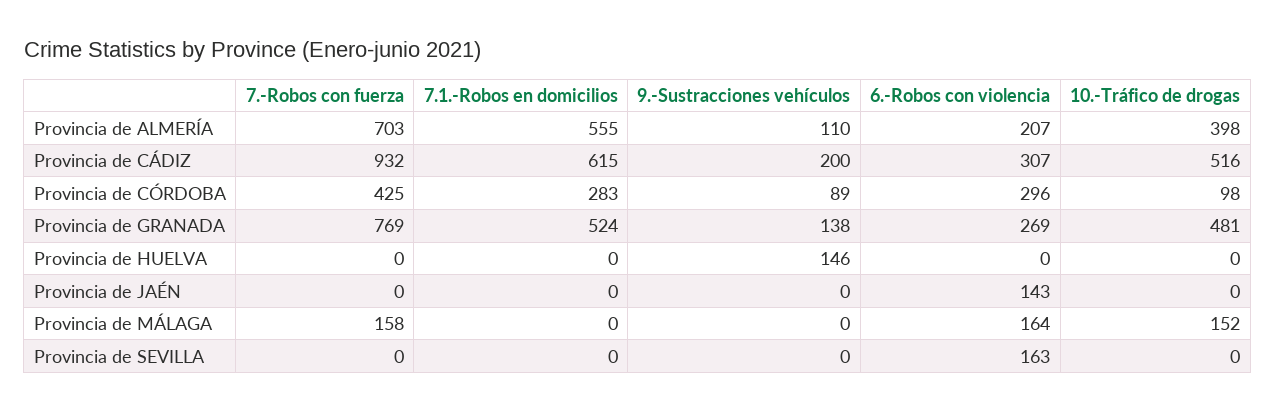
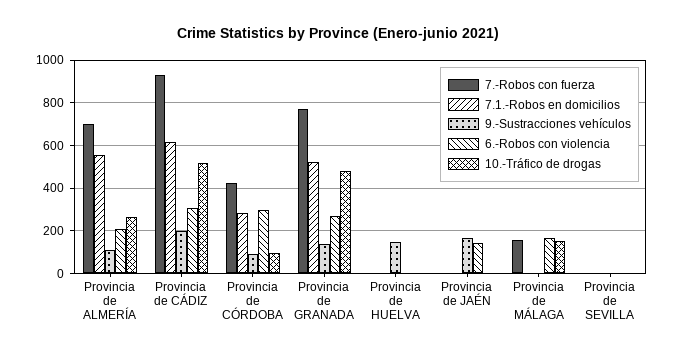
  {
    "7.-Robos con fuerza": {
      "Provincia de ALMERÍA": 703,
      "Provincia de CÁDIZ": 932,
      "Provincia de CÓRDOBA": 425,
      "Provincia de GRANADA": 769,
      "Provincia de HUELVA": 0,
      "Provincia de JAÉN": 0,
      "Provincia de MÁLAGA": 158,
      "Provincia de SEVILLA": 0
    },
    "7.1.-Robos en domicilios": {
      "Provincia de ALMERÍA": 555,
      "Provincia de CÁDIZ": 615,
      "Provincia de CÓRDOBA": 283,
      "Provincia de GRANADA": 524,
      "Provincia de HUELVA": 0,
      "Provincia de JAÉN": 0,
      "Provincia de MÁLAGA": 0,
      "Provincia de SEVILLA": 0
    },
    "9.-Sustracciones vehículos": {
      "Provincia de ALMERÍA": 110,
      "Provincia de CÁDIZ": 200,
      "Provincia de CÓRDOBA": 89,
      "Provincia de GRANADA": 138,
      "Provincia de HUELVA": 146,
-     "Provincia de JAÉN": 0,
+     "Provincia de JAÉN": 150,
      "Provincia de MÁLAGA": 0,
      "Provincia de SEVILLA": 0
    },
    "6.-Robos con violencia": {
      "Provincia de ALMERÍA": 207,
      "Provincia de CÁDIZ": 307,
      "Provincia de CÓRDOBA": 296,
      "Provincia de GRANADA": 269,
      "Provincia de HUELVA": 0,
      "Provincia de JAÉN": 143,
      "Provincia de MÁLAGA": 164,
-     "Provincia de SEVILLA": 163
+     "Provincia de SEVILLA": 0
    },
    "10.-Tráfico de drogas": {
-     "Provincia de ALMERÍA": 398,
+     "Provincia de ALMERÍA": 250,
      "Provincia de CÁDIZ": 516,
      "Provincia de CÓRDOBA": 98,
      "Provincia de GRANADA": 481,
      "Provincia de HUELVA": 0,
      "Provincia de JAÉN": 0,
      "Provincia de MÁLAGA": 152,
      "Provincia de SEVILLA": 0
    }
  }

